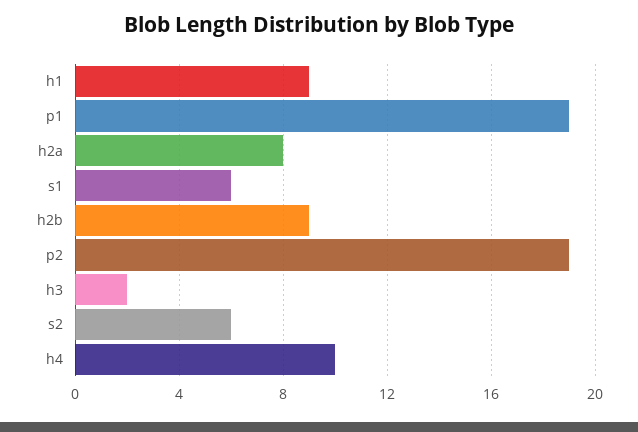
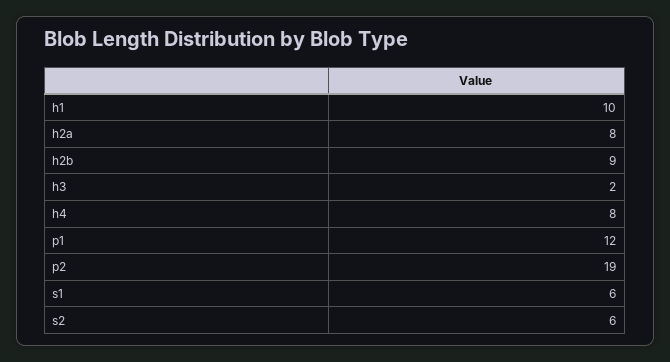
  {
-   "h1": 9,
+   "h1": 10,
-   "p1": 19,
+   "p1": 12,
    "h2a": 8,
    "s1": 6,
    "h2b": 9,
    "p2": 19,
    "h3": 2,
    "s2": 6,
-   "h4": 10
+   "h4": 8
  }

